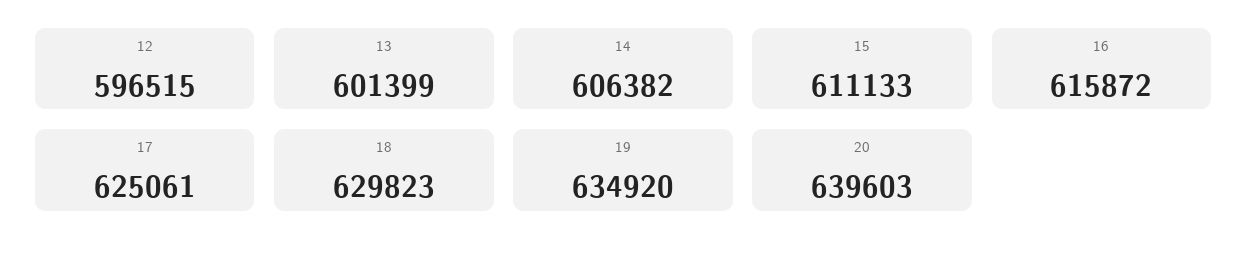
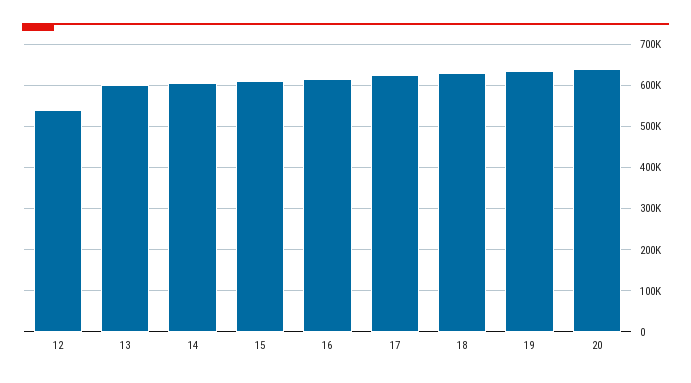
  {
-   "12": 596515,
+   "12": 540000,
    "13": 601399,
    "14": 606382,
    "15": 611133,
    "16": 615872,
    "17": 625061,
    "18": 629823,
    "19": 634920,
    "20": 639603
  }

